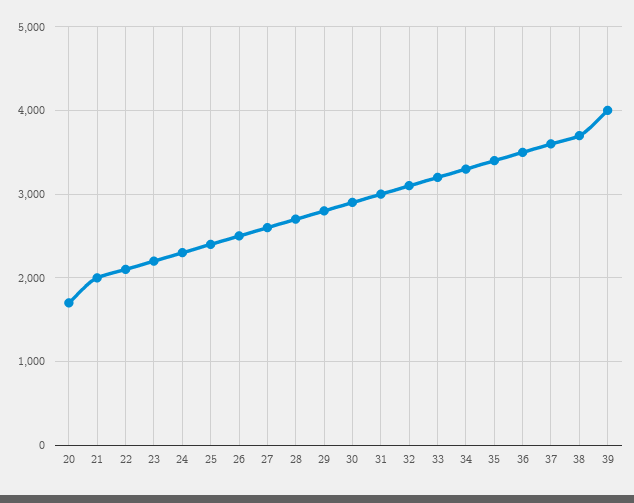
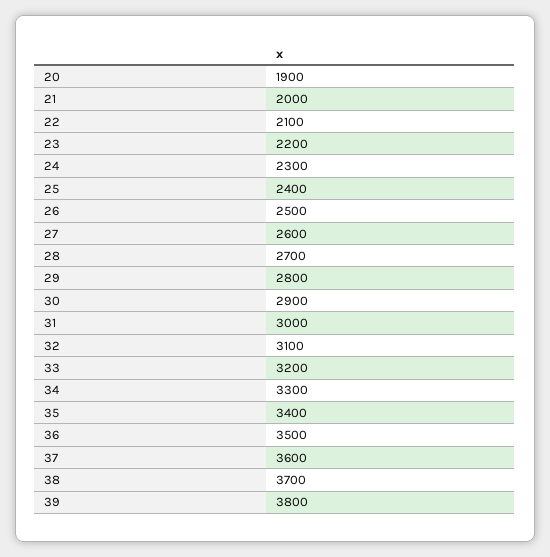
  {
-   "20": 1700,
+   "20": 1900,
    "21": 2000,
    "22": 2100,
    "23": 2200,
    "24": 2300,
    "25": 2400,
    "26": 2500,
    "27": 2600,
    "28": 2700,
    "29": 2800,
    "30": 2900,
    "31": 3000,
    "32": 3100,
    "33": 3200,
    "34": 3300,
    "35": 3400,
    "36": 3500,
    "37": 3600,
    "38": 3700,
-   "39": 4000
+   "39": 3800
  }

